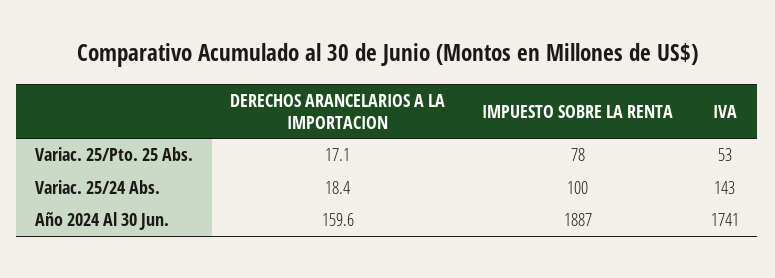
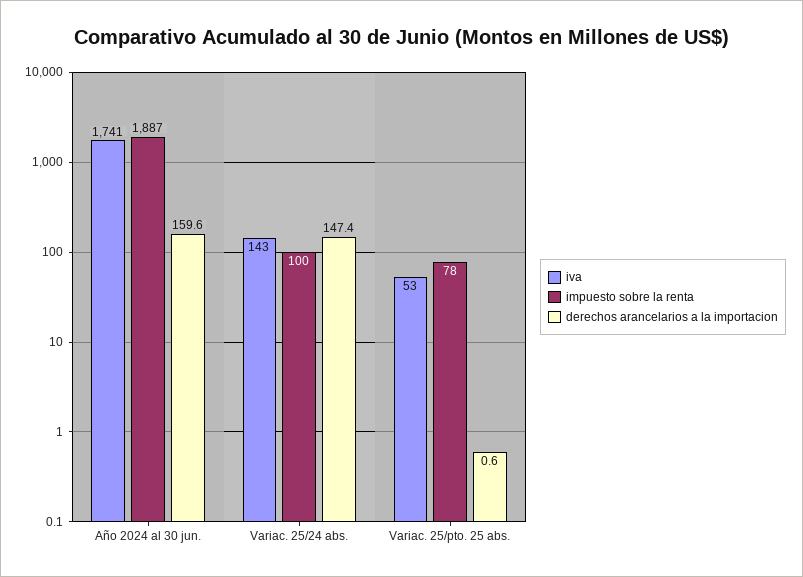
  {
    "DERECHOS ARANCELARIOS A LA IMPORTACION": {
-     "Variac. 25/Pto. 25 Abs.": 17.1,
+     "Variac. 25/Pto. 25 Abs.": 0.6,
-     "Variac. 25/24 Abs.": 18.4,
+     "Variac. 25/24 Abs.": 147.4,
      "Año 2024 Al 30 Jun.": 159.6
    },
    "IMPUESTO SOBRE LA RENTA": {
      "Variac. 25/Pto. 25 Abs.": 78,
      "Variac. 25/24 Abs.": 100,
      "Año 2024 Al 30 Jun.": 1887
    },
    "IVA": {
      "Variac. 25/Pto. 25 Abs.": 53,
      "Variac. 25/24 Abs.": 143,
      "Año 2024 Al 30 Jun.": 1741
    }
  }

